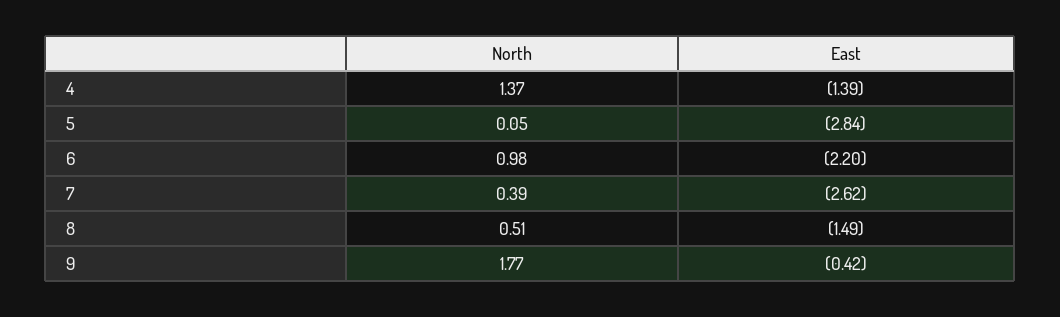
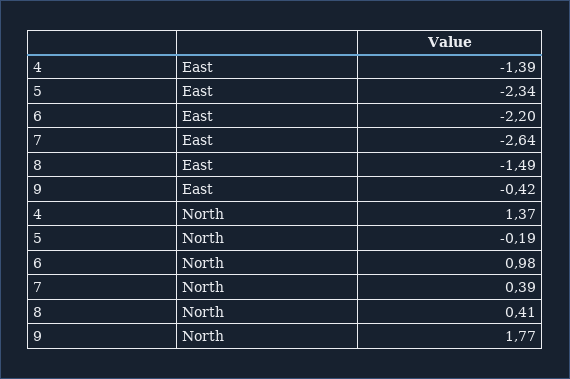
  {
    "North": {
      "4": 1.37,
-     "5": 0.05,
+     "5": -0.19,
      "6": 0.98,
      "7": 0.39,
-     "8": 0.51,
+     "8": 0.41,
      "9": 1.77
    },
    "East": {
      "4": -1.39,
-     "5": -2.84,
+     "5": -2.34,
      "6": -2.2,
-     "7": -2.62,
+     "7": -2.64,
      "8": -1.49,
      "9": -0.42
    }
  }

